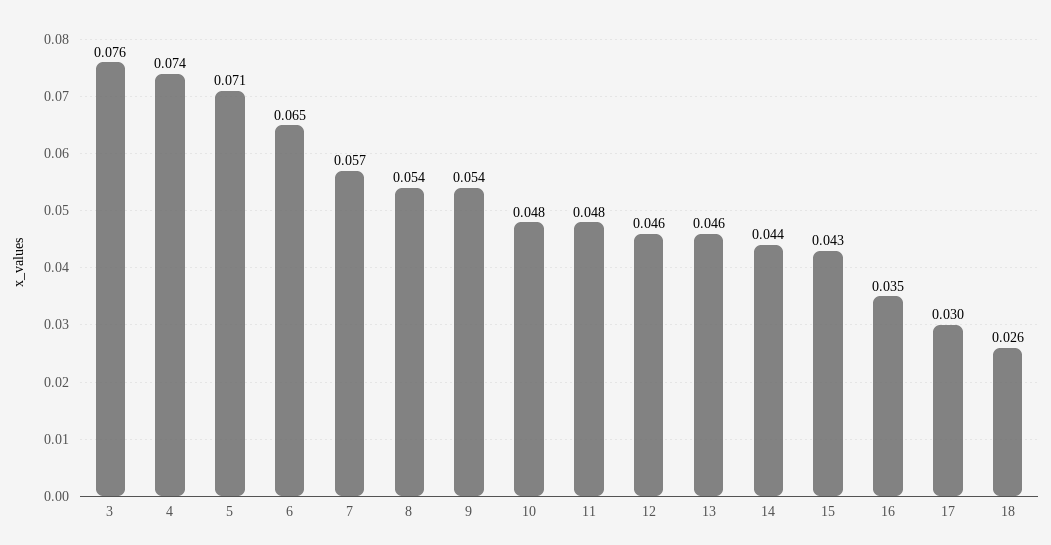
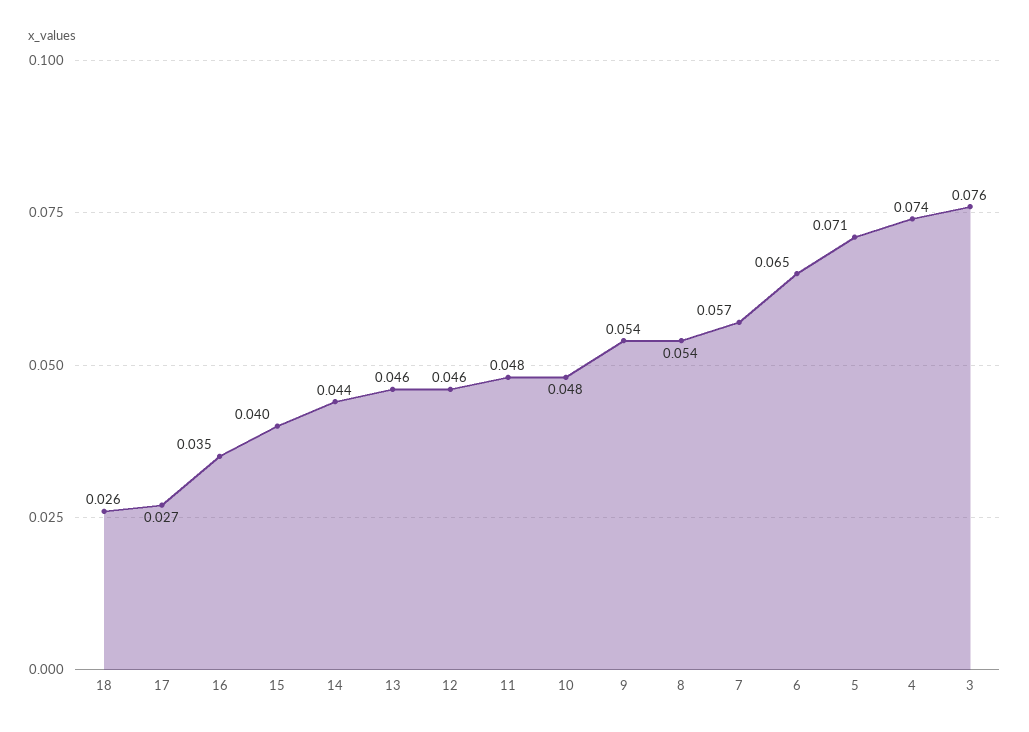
  {
    "3": 0.076,
    "4": 0.074,
    "5": 0.071,
    "6": 0.065,
    "7": 0.057,
    "8": 0.054,
    "9": 0.054,
    "10": 0.048,
    "11": 0.048,
    "12": 0.046,
    "13": 0.046,
    "14": 0.044,
-   "15": 0.043,
+   "15": 0.04,
    "16": 0.035,
-   "17": 0.03,
+   "17": 0.027,
    "18": 0.026
  }

